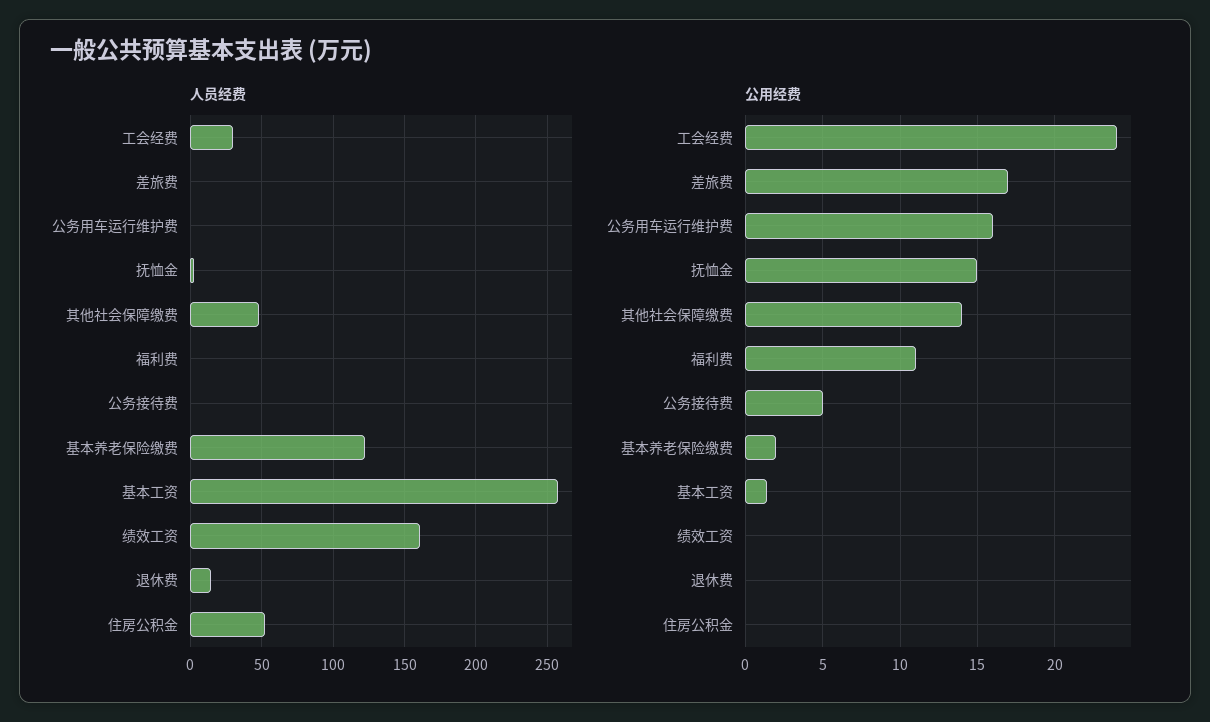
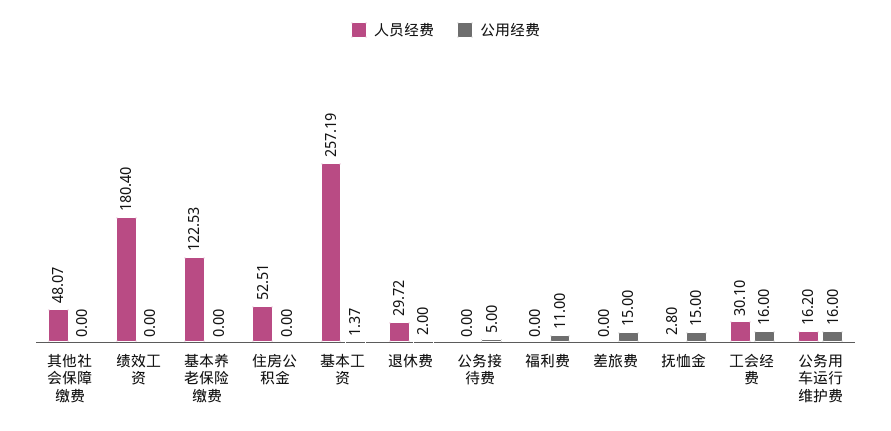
  {
    "人员经费": {
      "工会经费": 30.1,
      "差旅费": 0,
-     "公务用车运行维护费": 0,
+     "公务用车运行维护费": 16.2,
      "抚恤金": 2.8,
      "其他社会保障缴费": 48.07,
      "福利费": 0,
      "公务接待费": 0,
      "基本养老保险缴费": 122.53,
      "基本工资": 257.19,
-     "绩效工资": 160,
+     "绩效工资": 180.4,
-     "退休费": 15,
+     "退休费": 29.72,
      "住房公积金": 52.51
    },
    "公用经费": {
-     "工会经费": 24,
+     "工会经费": 16,
-     "差旅费": 17,
+     "差旅费": 15,
      "公务用车运行维护费": 16,
      "抚恤金": 15,
-     "其他社会保障缴费": 14,
+     "其他社会保障缴费": 0,
      "福利费": 11,
      "公务接待费": 5,
-     "基本养老保险缴费": 2,
+     "基本养老保险缴费": 0,
      "基本工资": 1.37,
      "绩效工资": 0,
-     "退休费": 0,
+     "退休费": 2,
      "住房公积金": 0
    }
  }

